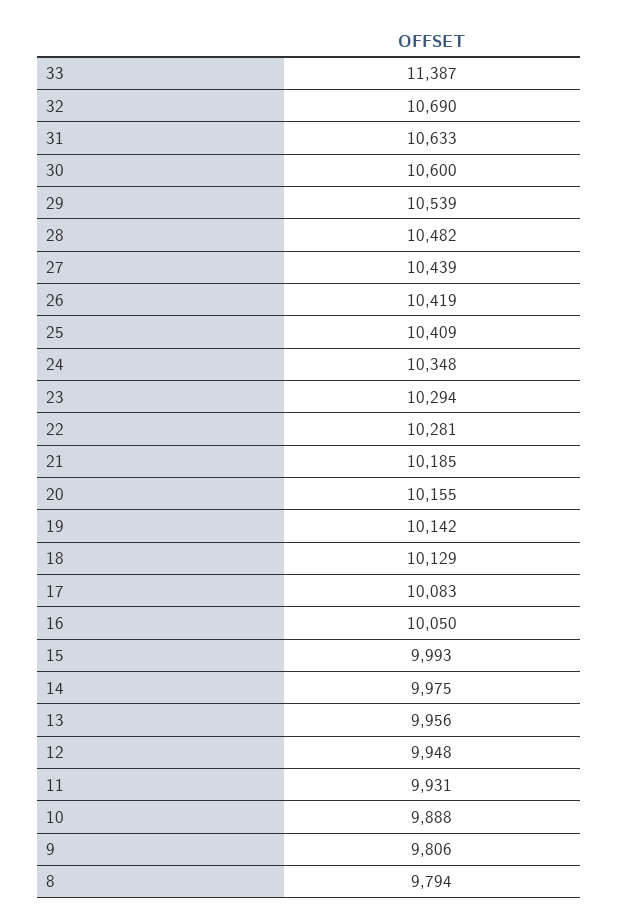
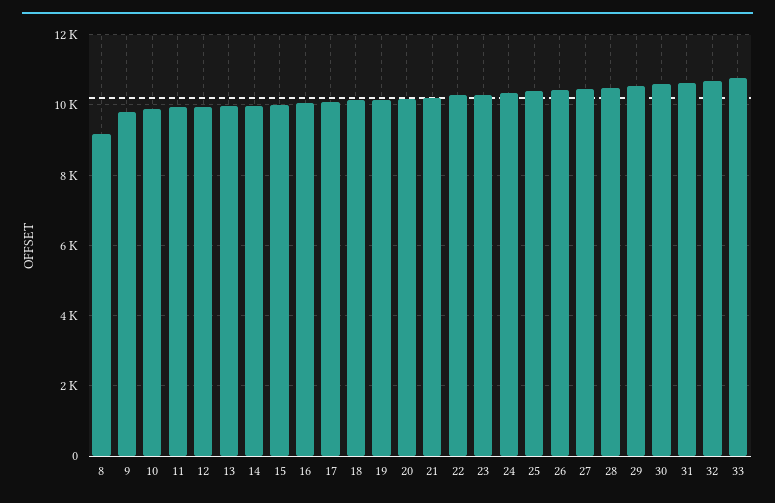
  {
-   "33": 11387,
+   "33": 10800,
    "32": 10690,
    "31": 10633,
    "30": 10600,
    "29": 10539,
    "28": 10482,
    "27": 10439,
    "26": 10419,
    "25": 10409,
    "24": 10348,
    "23": 10294,
    "22": 10281,
    "21": 10185,
    "20": 10155,
    "19": 10142,
    "18": 10129,
    "17": 10083,
    "16": 10050,
    "15": 9993,
    "14": 9975,
    "13": 9956,
    "12": 9948,
    "11": 9931,
    "10": 9888,
    "9": 9806,
-   "8": 9794
+   "8": 9200
  }

